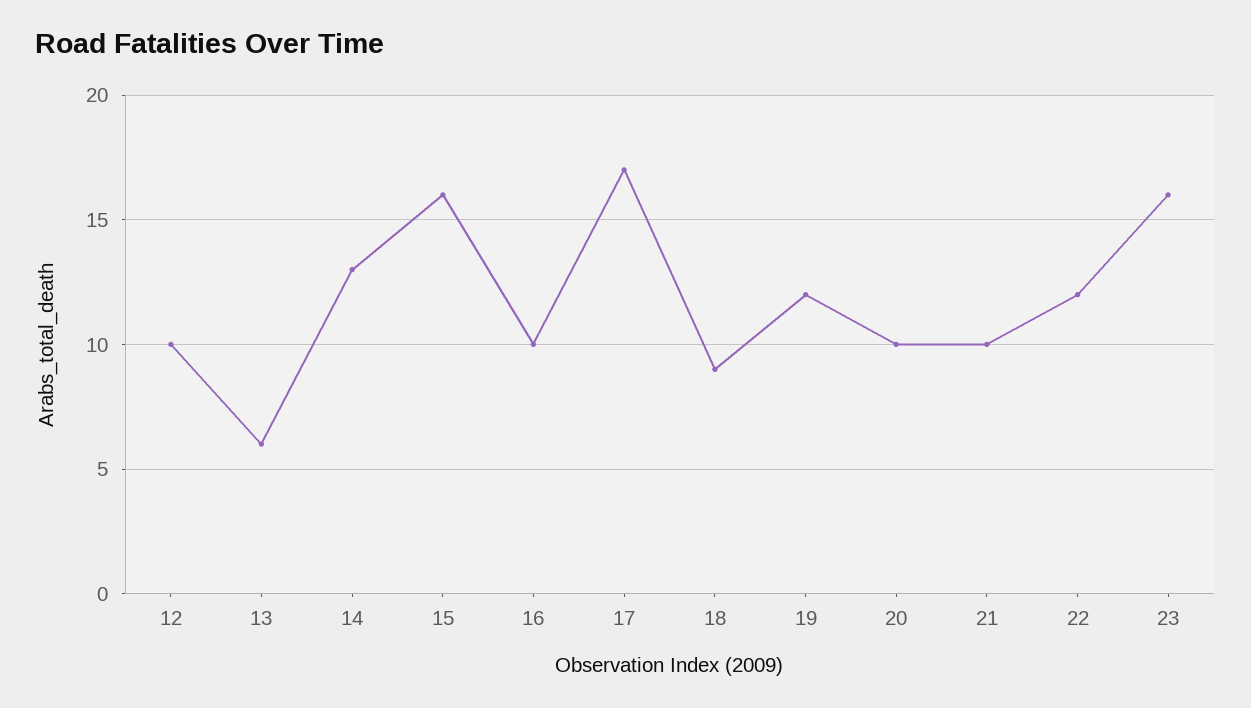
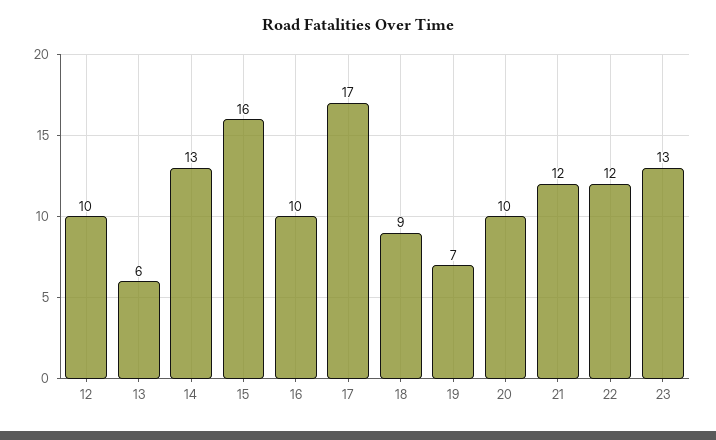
  {
    "12": 10,
    "13": 6,
    "14": 13,
    "15": 16,
    "16": 10,
    "17": 17,
    "18": 9,
-   "19": 12,
+   "19": 7,
    "20": 10,
-   "21": 10,
+   "21": 12,
    "22": 12,
-   "23": 16
+   "23": 13
  }

